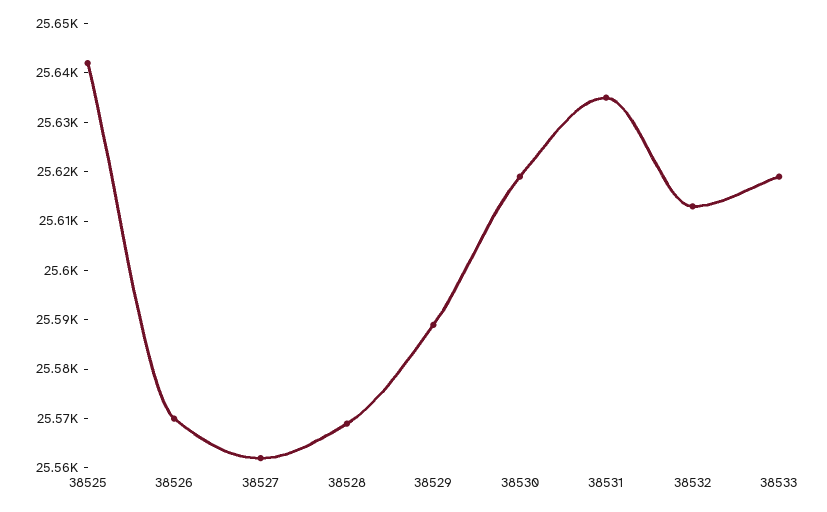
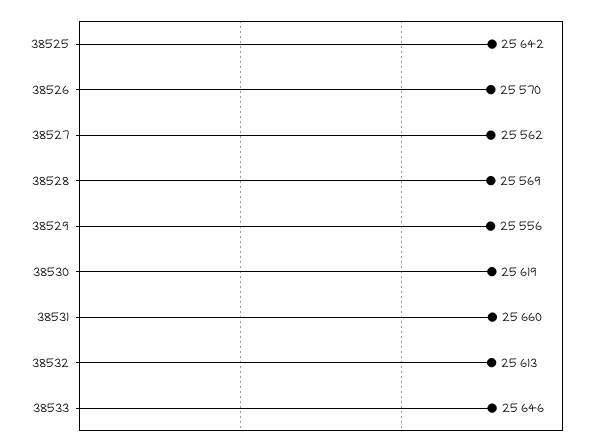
  {
    "38525": 25642,
    "38526": 25570,
    "38527": 25562,
    "38528": 25569,
-   "38529": 25590,
+   "38529": 25556,
    "38530": 25619,
-   "38531": 25635,
+   "38531": 25660,
    "38532": 25613,
-   "38533": 25620
+   "38533": 25646
  }

